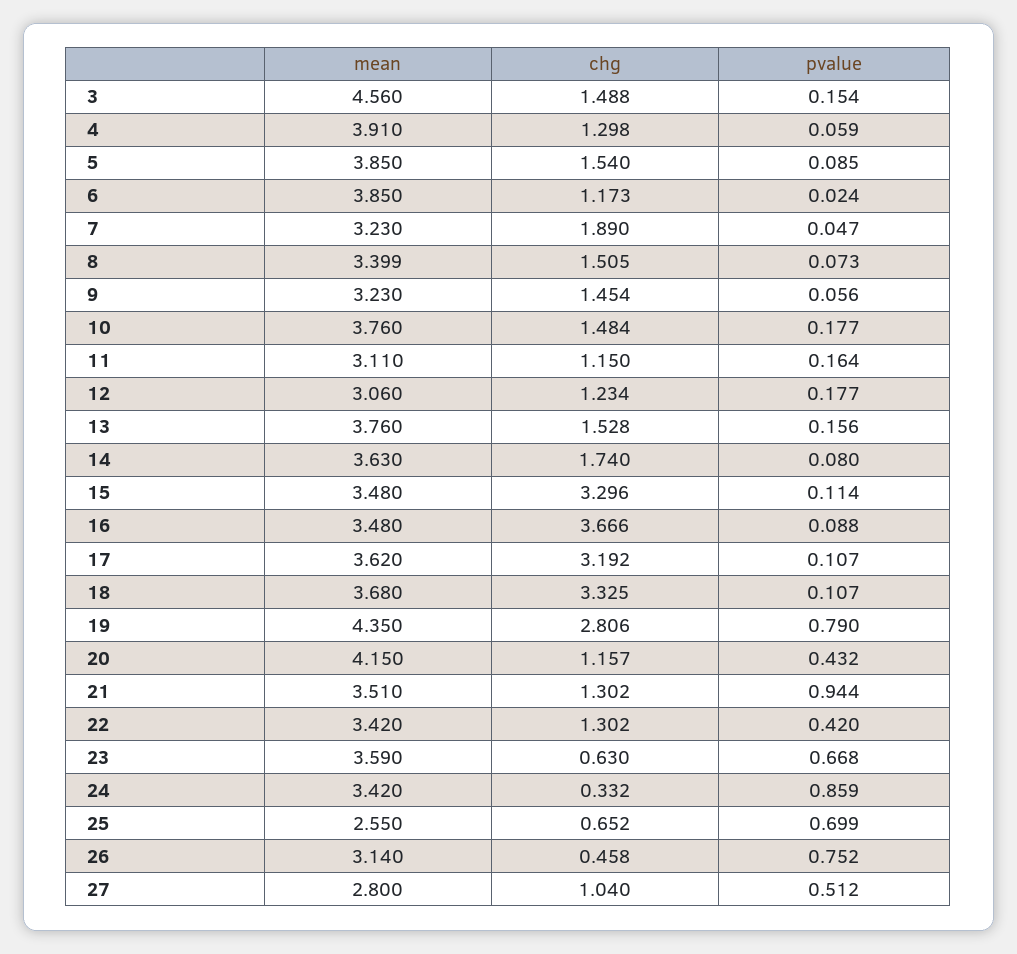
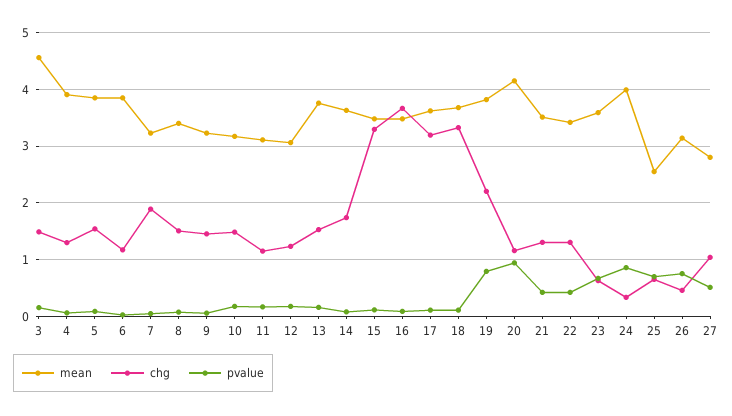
  {
    "mean": {
      "3": 4.56,
      "4": 3.91,
      "5": 3.85,
      "6": 3.85,
      "7": 3.23,
      "8": 3.399,
      "9": 3.23,
-     "10": 3.76,
+     "10": 3.2,
      "11": 3.11,
      "12": 3.06,
      "13": 3.76,
      "14": 3.63,
      "15": 3.48,
      "16": 3.48,
      "17": 3.62,
      "18": 3.68,
-     "19": 4.35,
+     "19": 3.8,
      "20": 4.15,
      "21": 3.51,
      "22": 3.42,
      "23": 3.59,
-     "24": 3.42,
+     "24": 4,
      "25": 2.55,
      "26": 3.14,
      "27": 2.8
    },
    "chg": {
      "3": 1.488,
      "4": 1.298,
      "5": 1.54,
      "6": 1.173,
      "7": 1.89,
      "8": 1.505,
      "9": 1.454,
      "10": 1.484,
      "11": 1.15,
      "12": 1.234,
      "13": 1.528,
      "14": 1.74,
      "15": 3.296,
      "16": 3.666,
      "17": 3.192,
      "18": 3.325,
-     "19": 2.806,
+     "19": 2.2,
      "20": 1.157,
      "21": 1.302,
      "22": 1.302,
      "23": 0.63,
      "24": 0.332,
      "25": 0.652,
      "26": 0.458,
      "27": 1.04
    },
    "pvalue": {
      "3": 0.154,
      "4": 0.059,
      "5": 0.085,
      "6": 0.024,
      "7": 0.047,
      "8": 0.073,
      "9": 0.056,
      "10": 0.177,
      "11": 0.164,
      "12": 0.177,
      "13": 0.156,
      "14": 0.08,
      "15": 0.114,
      "16": 0.088,
      "17": 0.107,
      "18": 0.107,
      "19": 0.79,
-     "20": 0.432,
+     "20": 1,
-     "21": 0.944,
+     "21": 0.4,
      "22": 0.42,
      "23": 0.668,
      "24": 0.859,
      "25": 0.699,
      "26": 0.752,
      "27": 0.512
    }
  }

